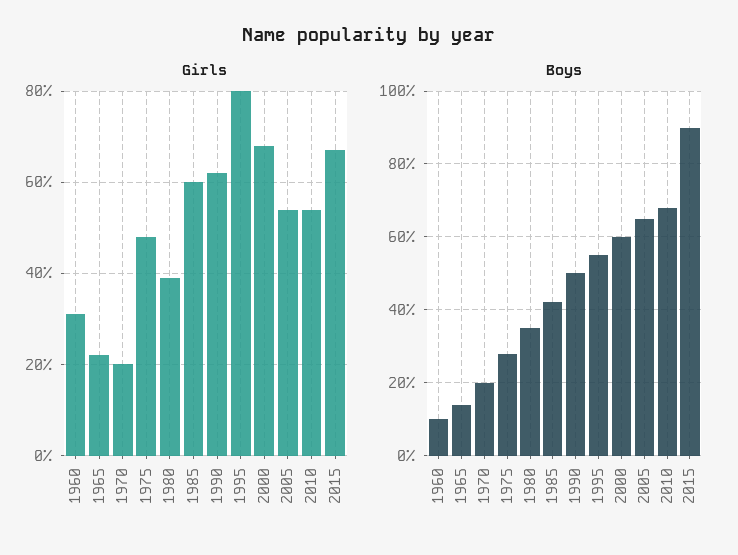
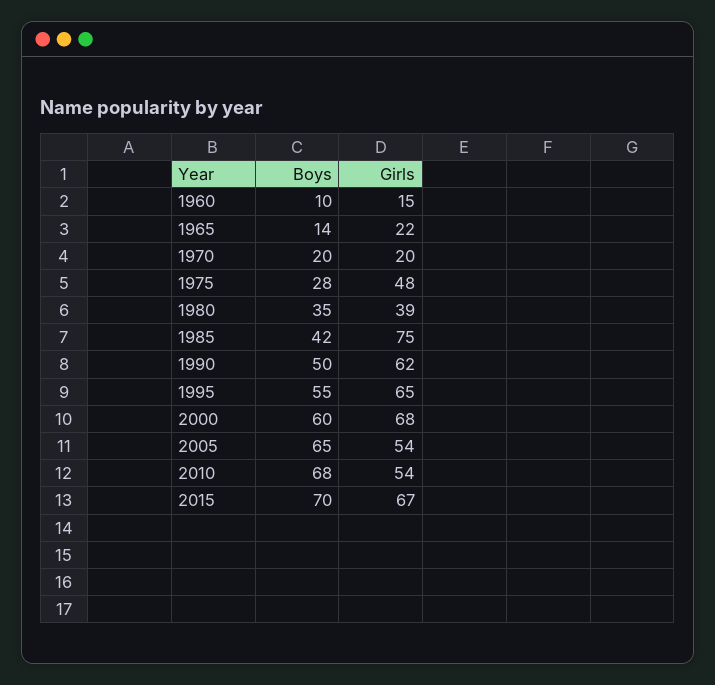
  {
    "Girls": {
-     "1960": 30,
+     "1960": 15,
      "1965": 22,
      "1970": 20,
      "1975": 48,
      "1980": 39,
-     "1985": 60,
+     "1985": 75,
      "1990": 62,
-     "1995": 80,
+     "1995": 65,
      "2000": 68,
      "2005": 54,
      "2010": 54,
      "2015": 67
    },
    "Boys": {
      "1960": 10,
      "1965": 14,
      "1970": 20,
      "1975": 28,
      "1980": 35,
      "1985": 42,
      "1990": 50,
      "1995": 55,
      "2000": 60,
      "2005": 65,
      "2010": 68,
-     "2015": 90
+     "2015": 70
    }
  }

